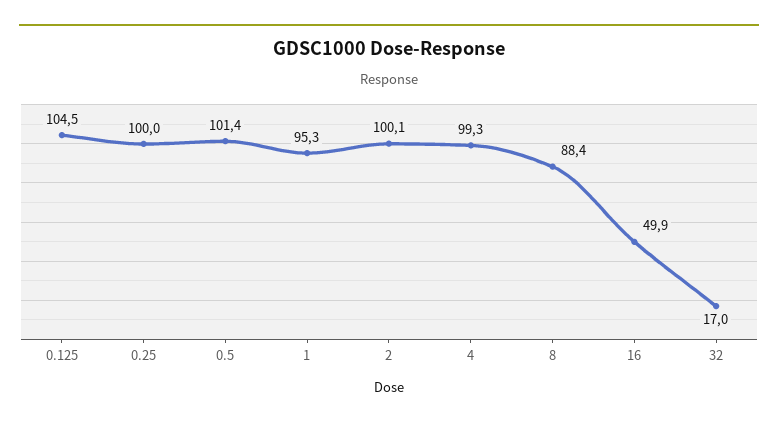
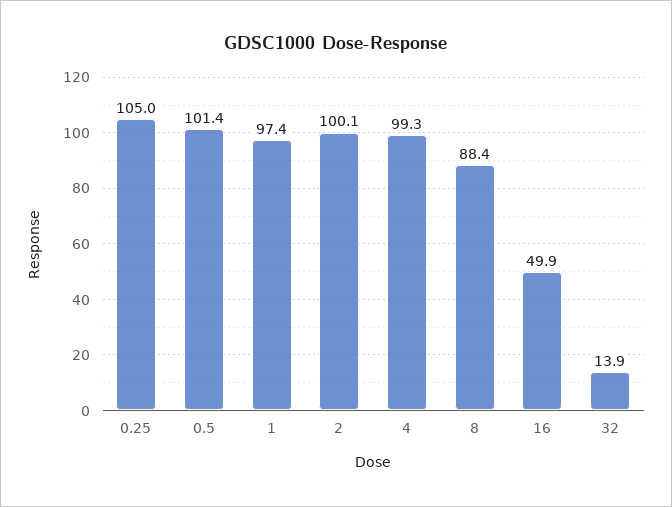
  {
-   "0.125": 104.5,
-   "0.25": 100,
+   "0.25": 105,
    "0.5": 101.4,
-   "1": 95.3,
+   "1": 97.4,
    "2": 100.1,
    "4": 99.3,
    "8": 88.4,
    "16": 49.9,
-   "32": 17
+   "32": 13.9
  }

